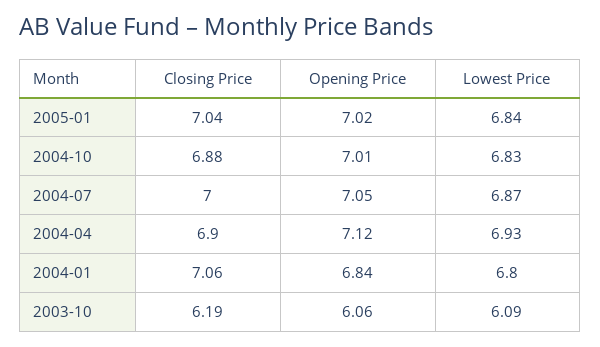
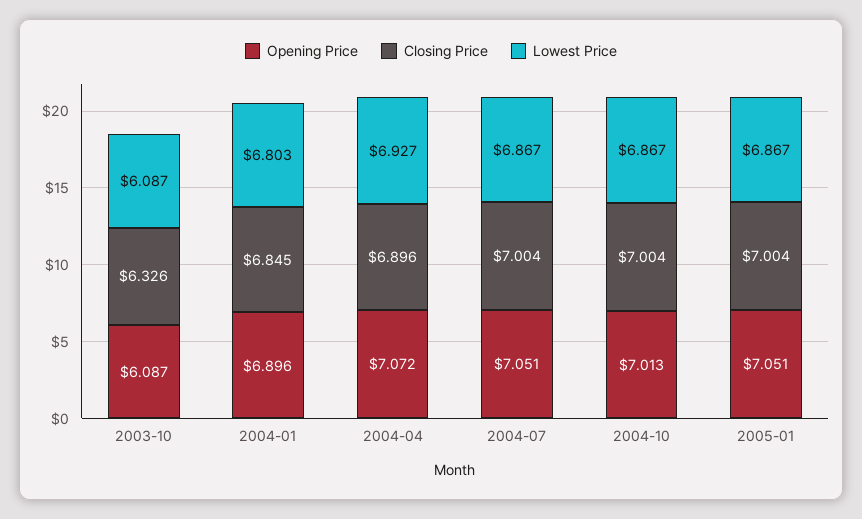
  {
    "Closing Price": {
-     "2005-01": 7.04,
+     "2005-01": 7.004,
-     "2004-10": 6.88,
+     "2004-10": 7.004,
      "2004-07": 7.004,
      "2004-04": 6.896,
-     "2004-01": 7.06,
+     "2004-01": 6.845,
-     "2003-10": 6.19
+     "2003-10": 6.326
    },
    "Opening Price": {
-     "2005-01": 7.02,
+     "2005-01": 7.051,
      "2004-10": 7.013,
      "2004-07": 7.051,
-     "2004-04": 7.12,
+     "2004-04": 7.072,
-     "2004-01": 6.84,
+     "2004-01": 6.896,
-     "2003-10": 6.06
+     "2003-10": 6.087
    },
    "Lowest Price": {
-     "2005-01": 6.84,
+     "2005-01": 6.867,
-     "2004-10": 6.83,
+     "2004-10": 6.867,
      "2004-07": 6.867,
      "2004-04": 6.927,
      "2004-01": 6.803,
      "2003-10": 6.087
    }
  }

